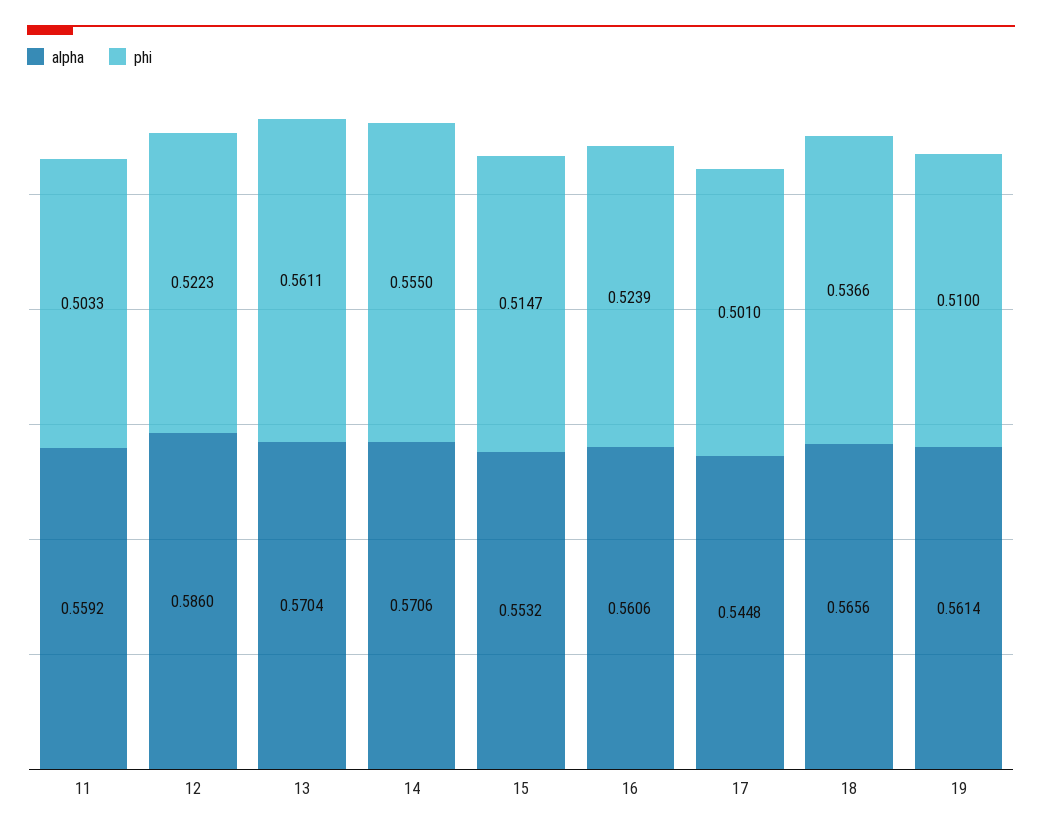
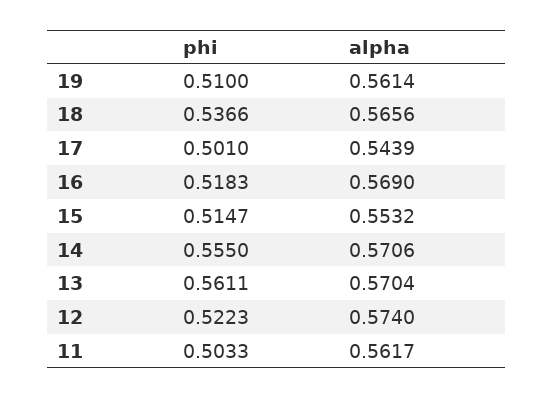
  {
    "alpha": {
-     "11": 0.5592,
+     "11": 0.5617,
-     "12": 0.586,
+     "12": 0.574,
      "13": 0.5704,
      "14": 0.5706,
      "15": 0.5532,
-     "16": 0.5606,
+     "16": 0.569,
-     "17": 0.5448,
+     "17": 0.5439,
      "18": 0.5656,
      "19": 0.5614
    },
    "phi": {
      "11": 0.5033,
      "12": 0.5223,
      "13": 0.5611,
      "14": 0.555,
      "15": 0.5147,
-     "16": 0.5239,
+     "16": 0.5183,
      "17": 0.501,
      "18": 0.5366,
      "19": 0.51
    }
  }

